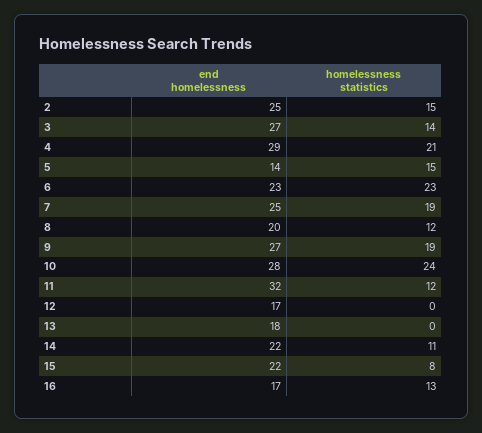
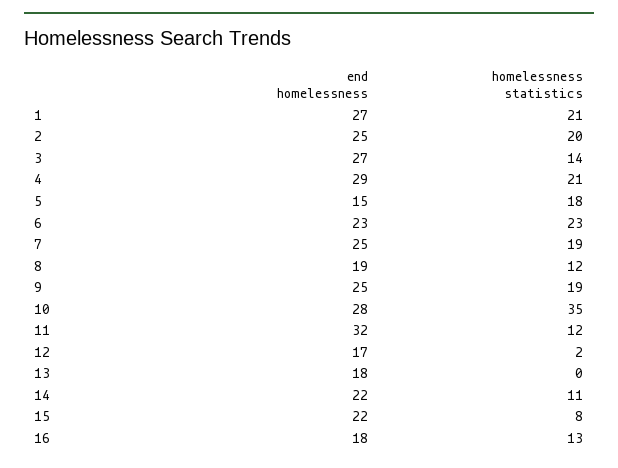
  {
    "end homelessness": {
      "2": 25,
      "3": 27,
      "4": 29,
-     "5": 14,
+     "5": 15,
      "6": 23,
      "7": 25,
-     "8": 20,
+     "8": 19,
-     "9": 27,
+     "9": 25,
      "10": 28,
      "11": 32,
      "12": 17,
      "13": 18,
      "14": 22,
      "15": 22,
-     "16": 17
+     "16": 18,
+     "1": 27
    },
    "homelessness statistics": {
-     "2": 15,
+     "2": 20,
      "3": 14,
      "4": 21,
-     "5": 15,
+     "5": 18,
      "6": 23,
      "7": 19,
      "8": 12,
      "9": 19,
-     "10": 24,
+     "10": 35,
      "11": 12,
-     "12": 0,
+     "12": 2,
      "13": 0,
      "14": 11,
      "15": 8,
-     "16": 13
+     "16": 13,
+     "1": 21
    }
  }

